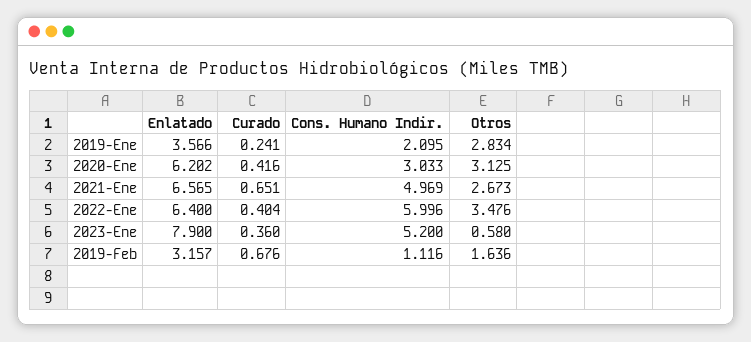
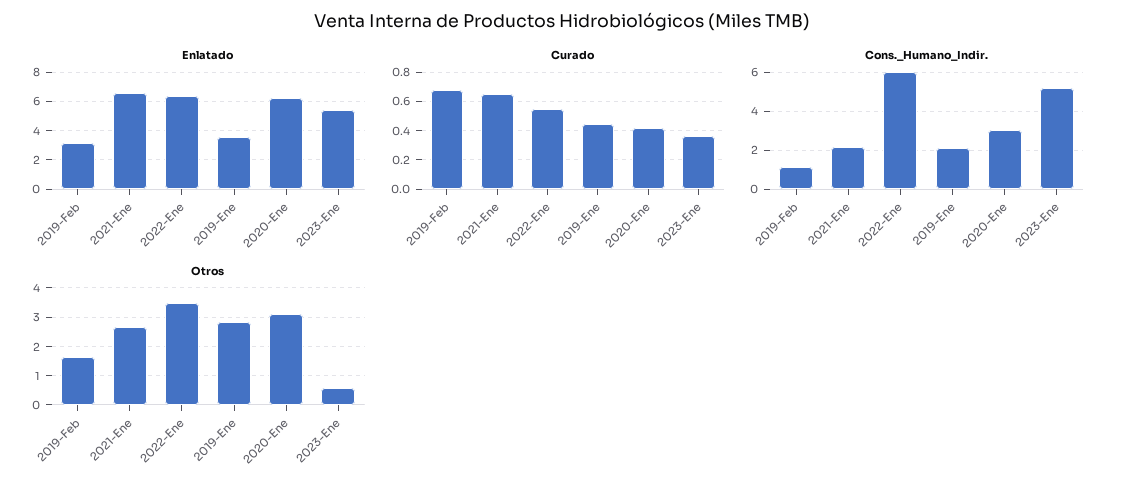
  {
    "Enlatado": {
      "2019-Ene": 3.566,
      "2020-Ene": 6.202,
      "2021-Ene": 6.565,
      "2022-Ene": 6.4,
-     "2023-Ene": 7.9,
+     "2023-Ene": 5.5,
      "2019-Feb": 3.157
    },
    "Curado": {
-     "2019-Ene": 0.241,
+     "2019-Ene": 0.45,
      "2020-Ene": 0.416,
      "2021-Ene": 0.651,
-     "2022-Ene": 0.404,
+     "2022-Ene": 0.55,
      "2023-Ene": 0.36,
      "2019-Feb": 0.676
    },
    "Cons. Humano Indir.": {
      "2019-Ene": 2.095,
      "2020-Ene": 3.033,
-     "2021-Ene": 4.969,
+     "2021-Ene": 2,
      "2022-Ene": 5.996,
      "2023-Ene": 5.2,
      "2019-Feb": 1.116
    },
    "Otros": {
      "2019-Ene": 2.834,
      "2020-Ene": 3.125,
      "2021-Ene": 2.673,
      "2022-Ene": 3.476,
      "2023-Ene": 0.58,
      "2019-Feb": 1.636
    }
  }

